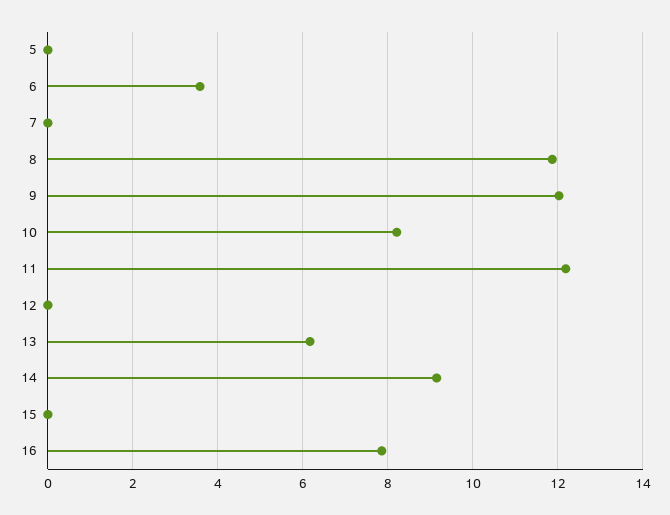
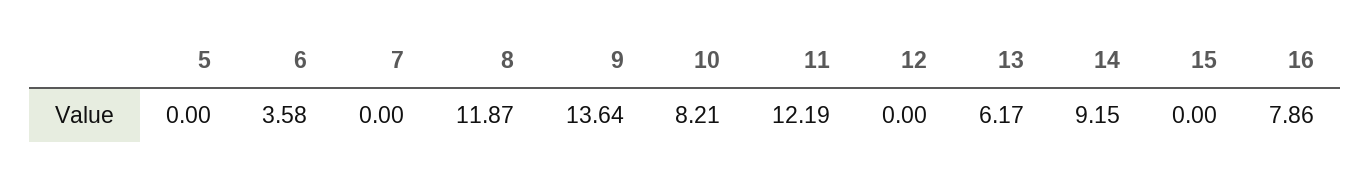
  {
    "5": 0,
    "6": 3.58,
    "7": 0,
    "8": 11.87,
-   "9": 12,
+   "9": 13.64,
    "10": 8.21,
    "11": 12.19,
    "12": 0,
    "13": 6.17,
    "14": 9.15,
    "15": 0,
    "16": 7.86
  }

